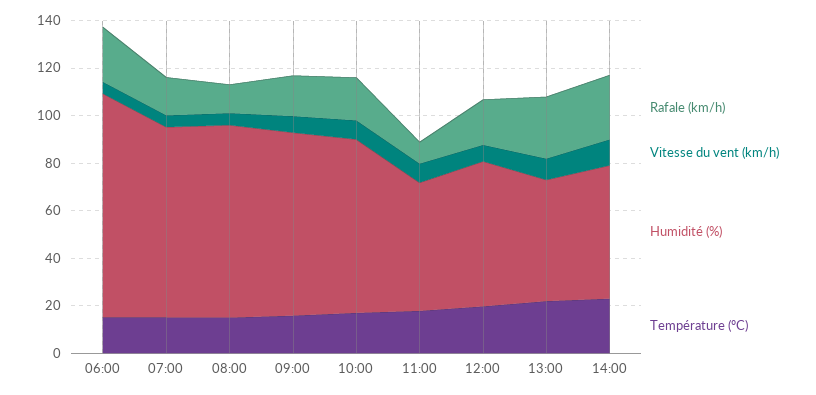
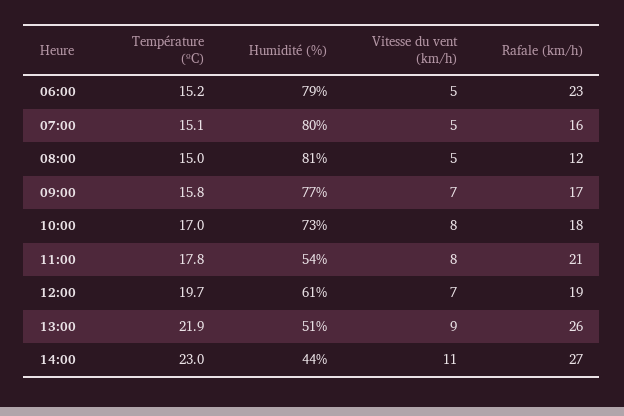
  {
    "Rafale (km/h)": {
      "06:00": 23,
      "07:00": 16,
      "08:00": 12,
      "09:00": 17,
      "10:00": 18,
-     "11:00": 10,
+     "11:00": 21,
      "12:00": 19,
      "13:00": 26,
      "14:00": 27
    },
    "Vitesse du vent (km/h)": {
      "06:00": 5,
      "07:00": 5,
      "08:00": 5,
      "09:00": 7,
      "10:00": 8,
      "11:00": 8,
      "12:00": 7,
      "13:00": 9,
      "14:00": 11
    },
    "Humidité (%)": {
-     "06:00": 95,
+     "06:00": 79,
      "07:00": 80,
      "08:00": 81,
      "09:00": 77,
      "10:00": 73,
      "11:00": 54,
      "12:00": 61,
      "13:00": 51,
-     "14:00": 55
+     "14:00": 44
    },
    "Température (ºC)": {
      "06:00": 15.2,
      "07:00": 15.1,
      "08:00": 15,
      "09:00": 15.8,
      "10:00": 17,
      "11:00": 17.8,
      "12:00": 19.7,
      "13:00": 21.9,
      "14:00": 23
    }
  }

